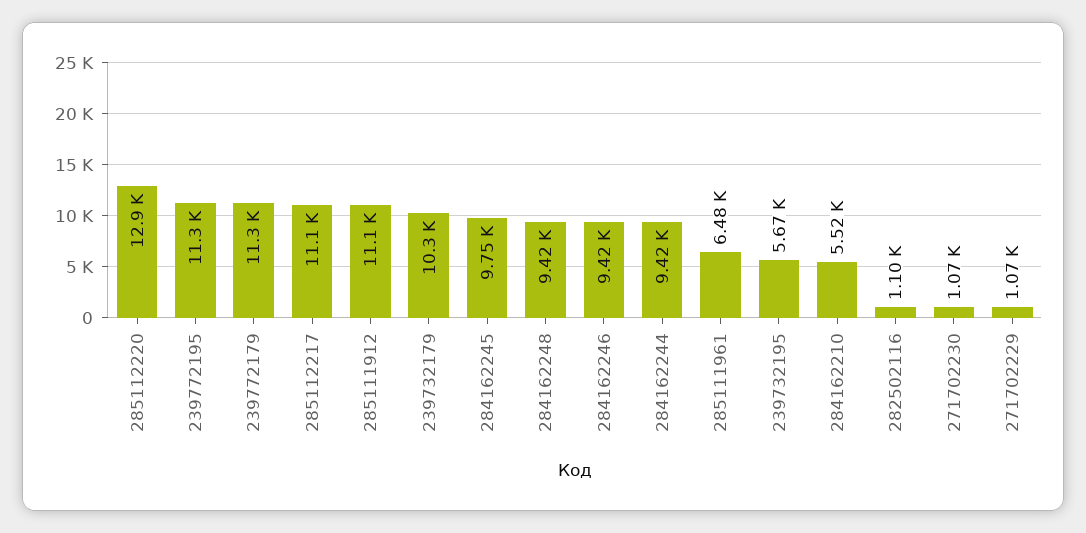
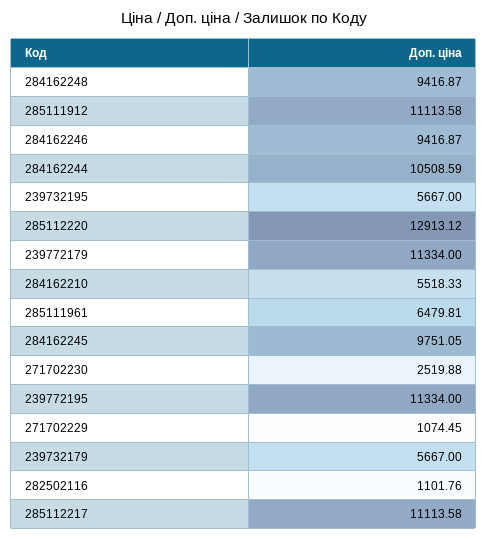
  {
    "285112220": 12913.12,
    "239772195": 11334,
    "239772179": 11334,
    "285112217": 11113.58,
    "285111912": 11113.58,
-   "239732179": 10300,
+   "239732179": 5667,
    "284162245": 9751.05,
    "284162248": 9416.87,
    "284162246": 9416.87,
-   "284162244": 9420,
+   "284162244": 10508.59,
    "285111961": 6479.81,
    "239732195": 5667,
    "284162210": 5518.33,
    "282502116": 1101.76,
-   "271702230": 1070,
+   "271702230": 2519.88,
    "271702229": 1074.45
  }

